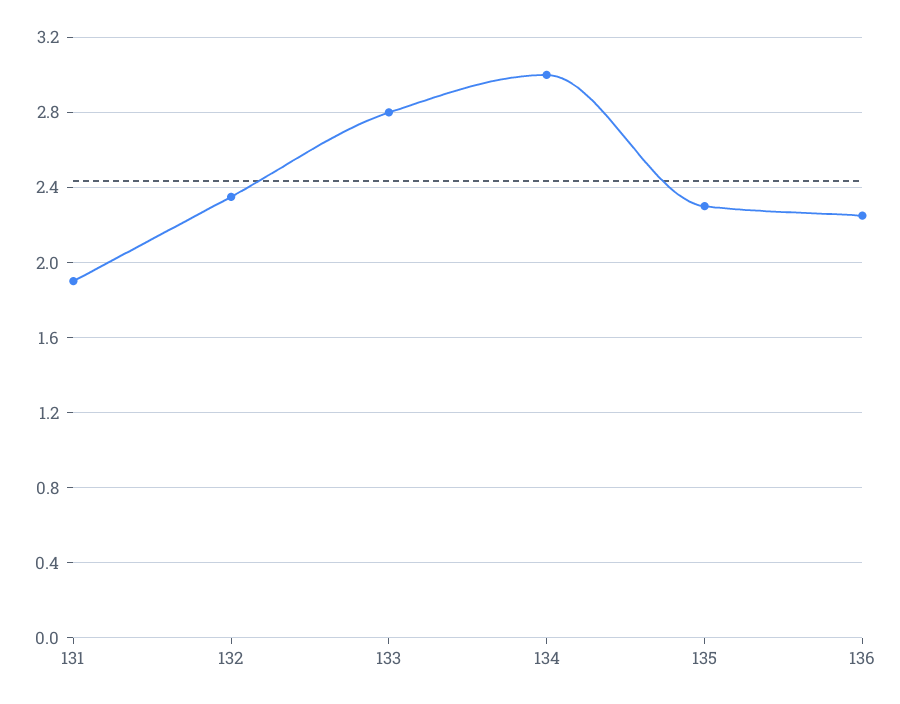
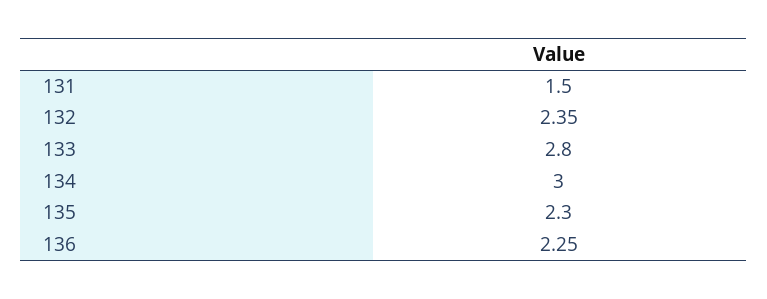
  {
-   "131": 1.9,
+   "131": 1.5,
    "132": 2.35,
    "133": 2.8,
    "134": 3,
    "135": 2.3,
    "136": 2.25
  }

